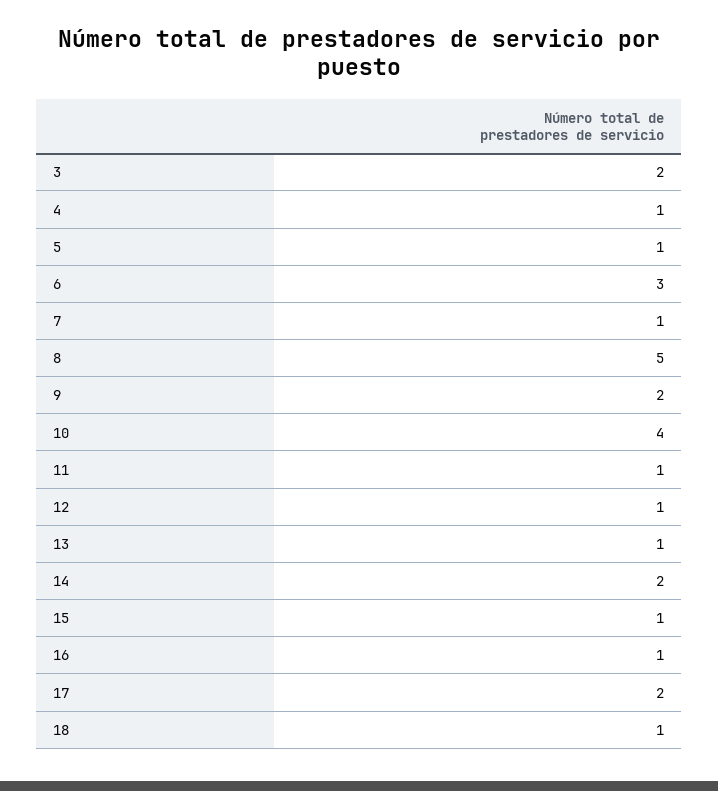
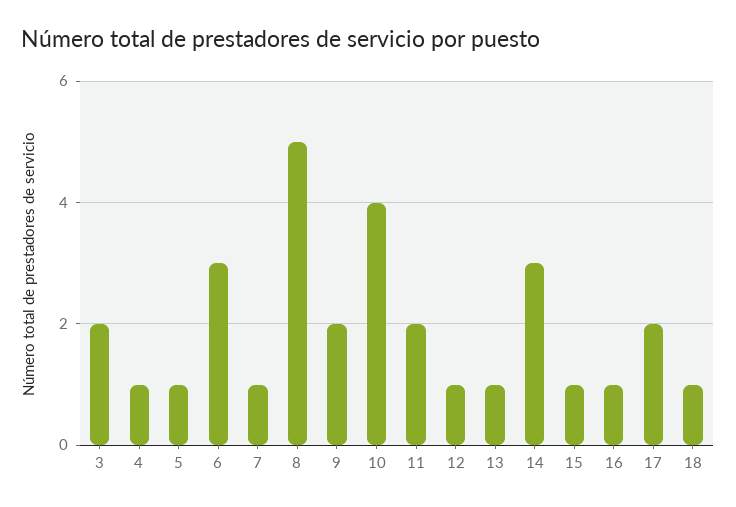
  {
    "3": 2,
    "4": 1,
    "5": 1,
    "6": 3,
    "7": 1,
    "8": 5,
    "9": 2,
    "10": 4,
-   "11": 1,
+   "11": 2,
    "12": 1,
    "13": 1,
-   "14": 2,
+   "14": 3,
    "15": 1,
    "16": 1,
    "17": 2,
    "18": 1
  }

